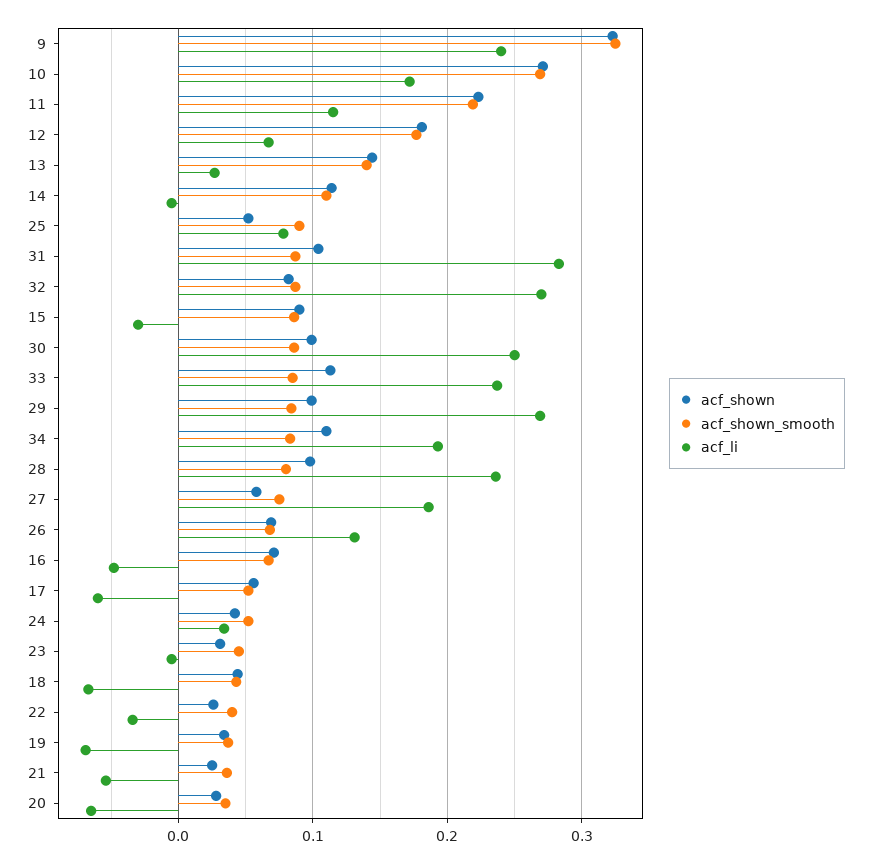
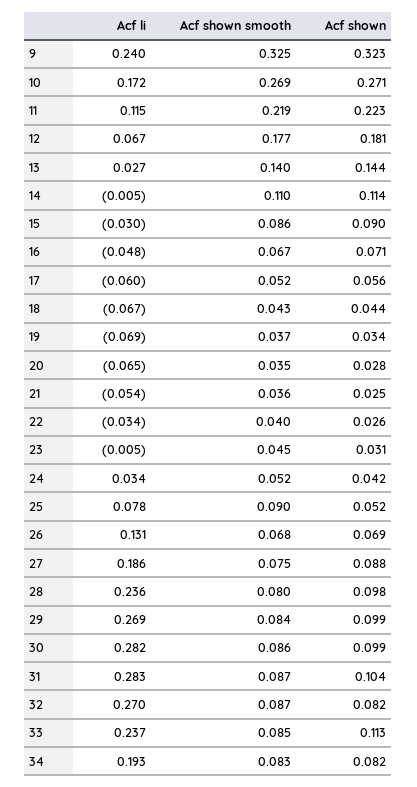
  {
    "acf_shown": {
      "9": 0.323,
      "10": 0.271,
      "11": 0.223,
      "12": 0.181,
      "13": 0.144,
      "14": 0.114,
      "25": 0.052,
      "31": 0.104,
      "32": 0.082,
      "15": 0.09,
      "30": 0.099,
      "33": 0.113,
      "29": 0.099,
-     "34": 0.11,
+     "34": 0.082,
      "28": 0.098,
-     "27": 0.06,
+     "27": 0.088,
      "26": 0.069,
      "16": 0.071,
      "17": 0.056,
      "24": 0.042,
      "23": 0.031,
      "18": 0.044,
      "22": 0.026,
      "19": 0.034,
      "21": 0.025,
      "20": 0.028
    },
    "acf_shown_smooth": {
      "9": 0.325,
      "10": 0.269,
      "11": 0.219,
      "12": 0.177,
      "13": 0.14,
      "14": 0.11,
      "25": 0.09,
      "31": 0.087,
      "32": 0.087,
      "15": 0.086,
      "30": 0.086,
      "33": 0.085,
      "29": 0.084,
      "34": 0.083,
      "28": 0.08,
      "27": 0.075,
      "26": 0.068,
      "16": 0.067,
      "17": 0.052,
      "24": 0.052,
      "23": 0.045,
      "18": 0.043,
      "22": 0.04,
      "19": 0.037,
      "21": 0.036,
      "20": 0.035
    },
    "acf_li": {
      "9": 0.24,
      "10": 0.172,
      "11": 0.115,
      "12": 0.067,
      "13": 0.027,
      "14": -0.005,
      "25": 0.078,
      "31": 0.283,
      "32": 0.27,
      "15": -0.03,
-     "30": 0.25,
+     "30": 0.282,
      "33": 0.237,
      "29": 0.269,
      "34": 0.193,
      "28": 0.236,
      "27": 0.186,
      "26": 0.131,
      "16": -0.048,
      "17": -0.06,
      "24": 0.034,
      "23": -0.005,
      "18": -0.067,
      "22": -0.034,
      "19": -0.069,
      "21": -0.054,
      "20": -0.065
    }
  }

